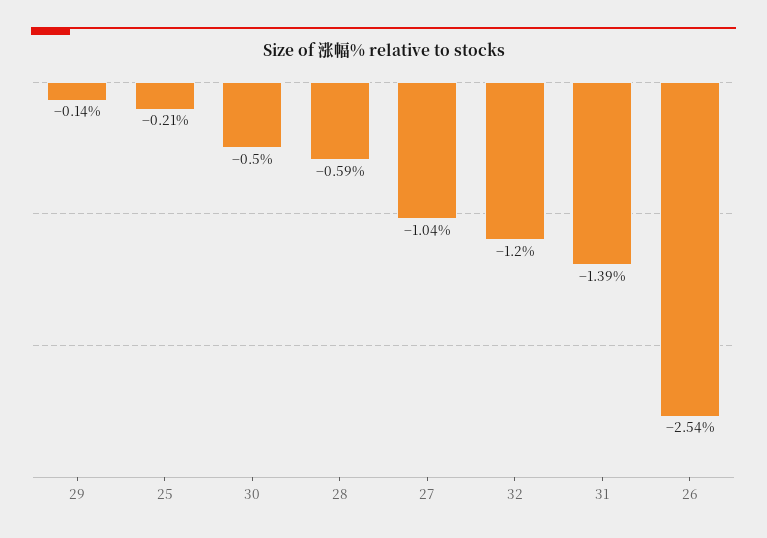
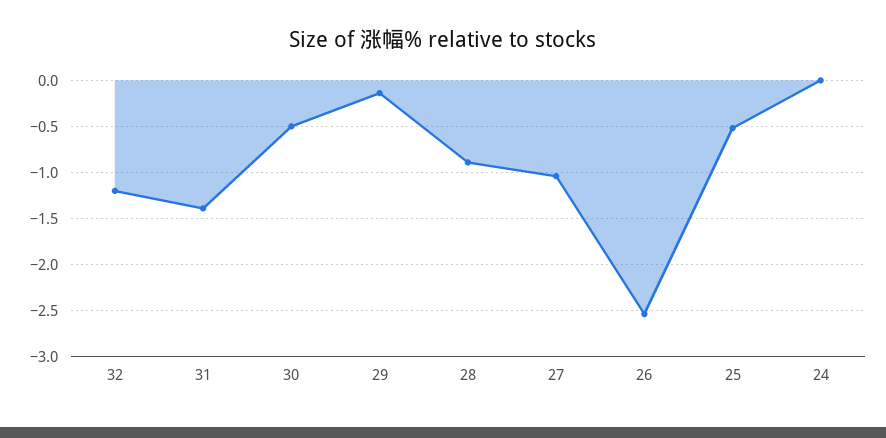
  {
    "29": -0.14,
-   "25": -0.21,
+   "25": -0.5,
    "30": -0.5,
-   "28": -0.59,
+   "28": -0.9,
    "27": -1.04,
    "32": -1.2,
    "31": -1.39,
-   "26": -2.54
+   "26": -2.54,
+   "24": 0
  }

